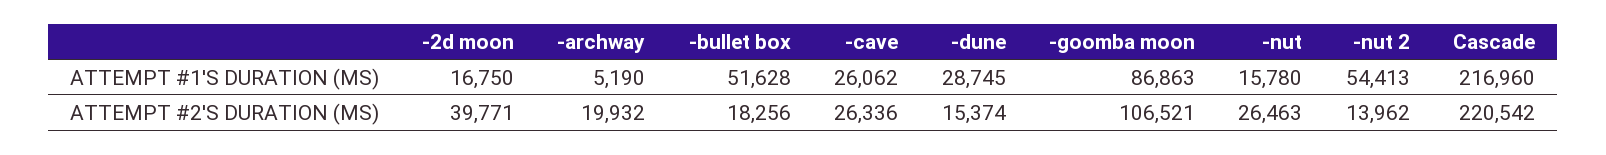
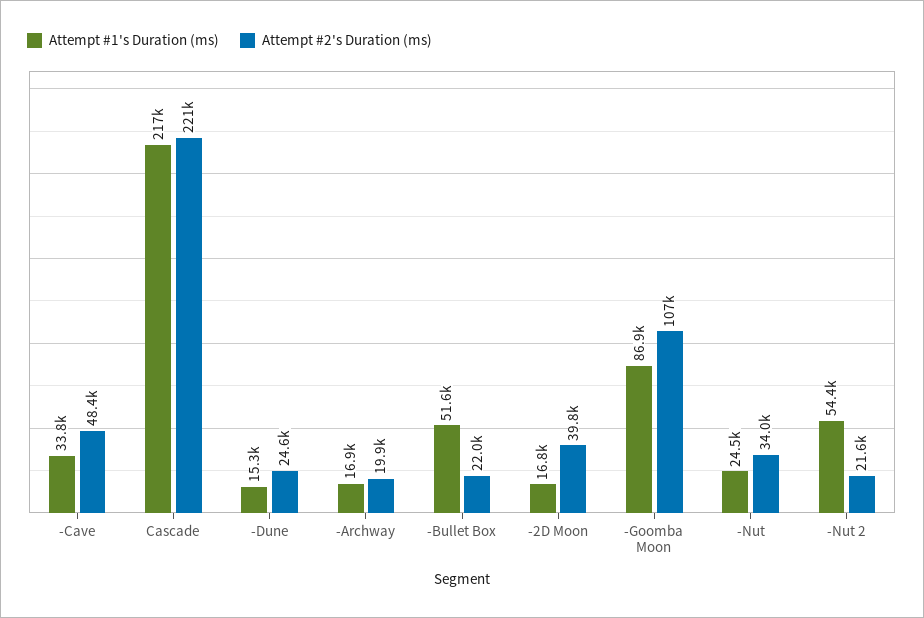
  {
    "ATTEMPT #1'S DURATION (MS)": {
      "-2d moon": 16750,
-     "-archway": 5190,
+     "-archway": 16900,
      "-bullet box": 51628,
-     "-cave": 26062,
+     "-cave": 33800,
-     "-dune": 28745,
+     "-dune": 15300,
      "-goomba moon": 86863,
-     "-nut": 15780,
+     "-nut": 24500,
      "-nut 2": 54413,
      "Cascade": 216960
    },
    "ATTEMPT #2'S DURATION (MS)": {
      "-2d moon": 39771,
      "-archway": 19932,
-     "-bullet box": 18256,
+     "-bullet box": 22000,
-     "-cave": 26336,
+     "-cave": 48400,
-     "-dune": 15374,
+     "-dune": 24600,
      "-goomba moon": 106521,
-     "-nut": 26463,
+     "-nut": 34000,
-     "-nut 2": 13962,
+     "-nut 2": 21600,
      "Cascade": 220542
    }
  }

